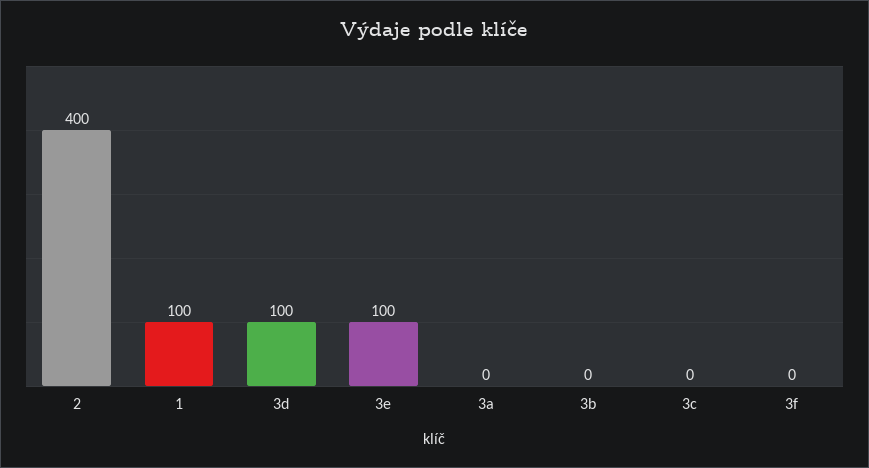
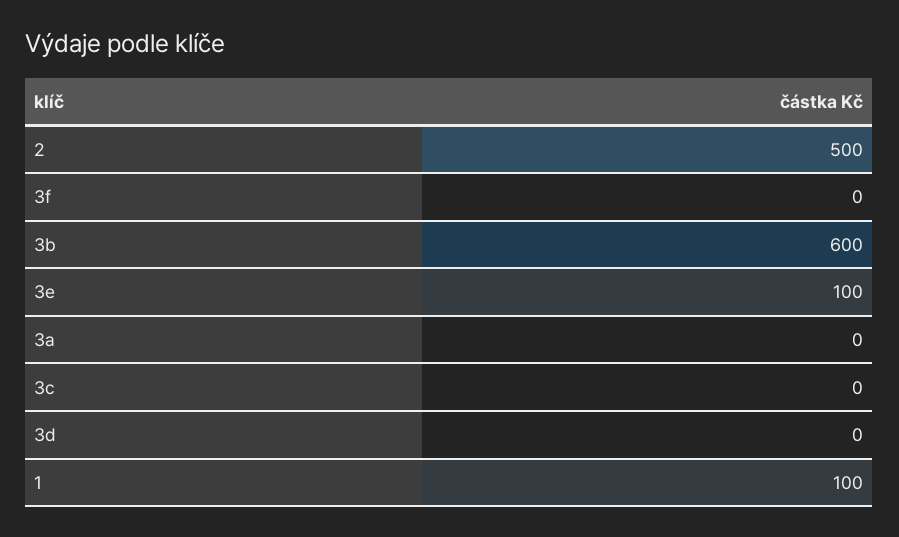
  {
-   "2": 400,
+   "2": 500,
    "1": 100,
-   "3d": 100,
+   "3d": 0,
    "3e": 100,
    "3a": 0,
-   "3b": 0,
+   "3b": 600,
    "3c": 0,
    "3f": 0
  }

